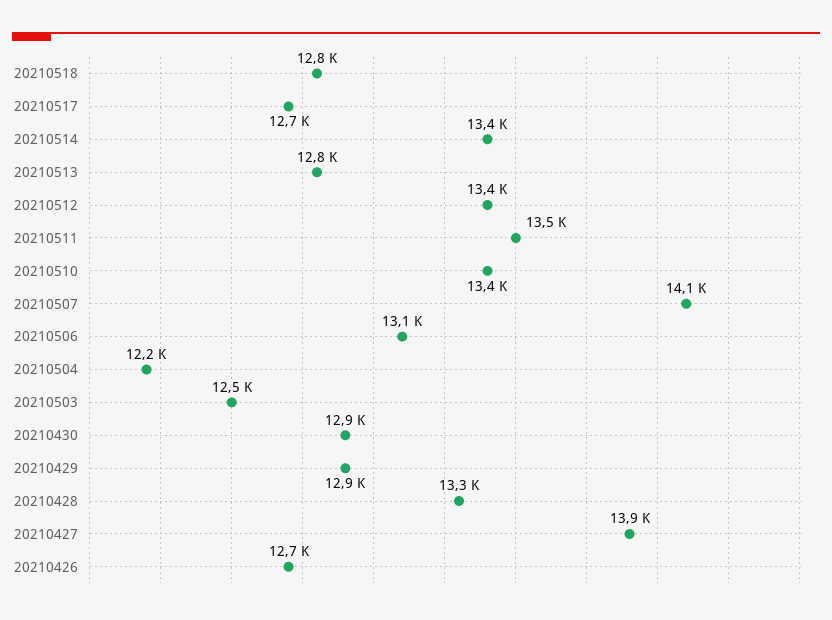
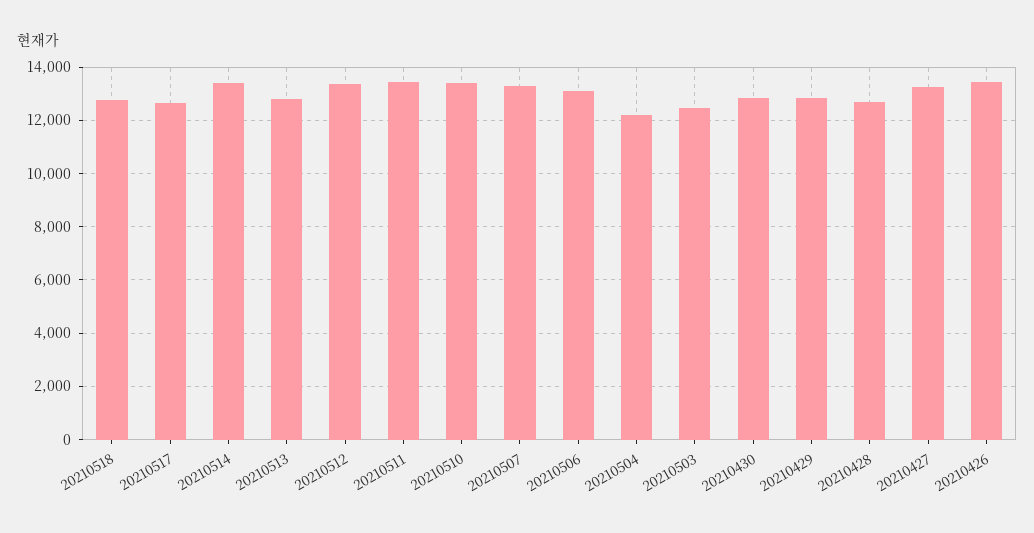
  {
    "20210518": 12800,
    "20210517": 12700,
    "20210514": 13400,
    "20210513": 12800,
    "20210512": 13400,
    "20210511": 13500,
    "20210510": 13400,
-   "20210507": 14100,
+   "20210507": 13250,
    "20210506": 13100,
    "20210504": 12200,
    "20210503": 12500,
    "20210430": 12900,
    "20210429": 12900,
-   "20210428": 13300,
+   "20210428": 12750,
-   "20210427": 13900,
+   "20210427": 13250,
-   "20210426": 12700
+   "20210426": 13500
  }

